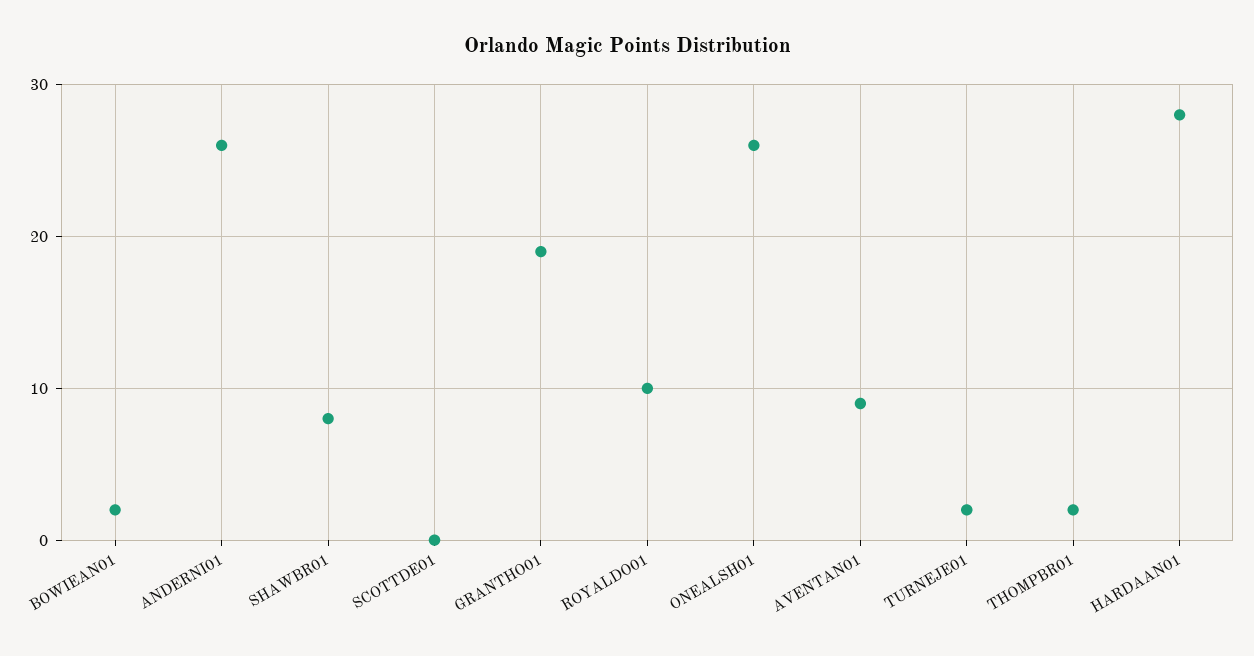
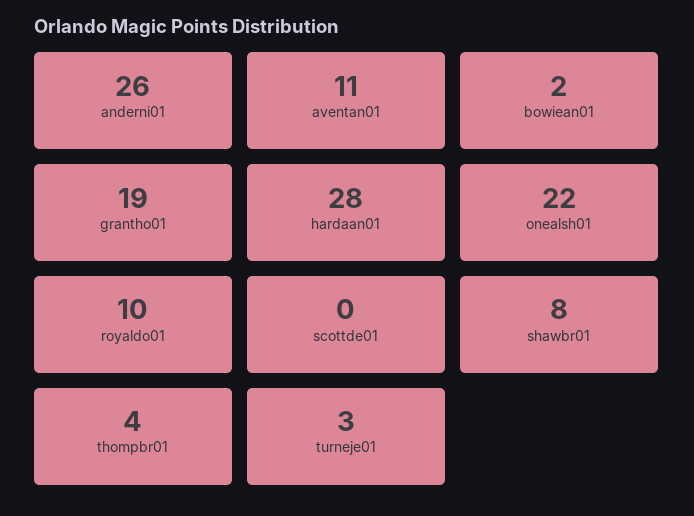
  {
    "BOWIEAN01": 2,
    "ANDERNI01": 26,
    "SHAWBR01": 8,
    "SCOTTDE01": 0,
    "GRANTHO01": 19,
    "ROYALDO01": 10,
-   "ONEALSH01": 26,
+   "ONEALSH01": 22,
-   "AVENTAN01": 9,
+   "AVENTAN01": 11,
-   "TURNEJE01": 2,
+   "TURNEJE01": 3,
-   "THOMPBR01": 2,
+   "THOMPBR01": 4,
    "HARDAAN01": 28
  }

